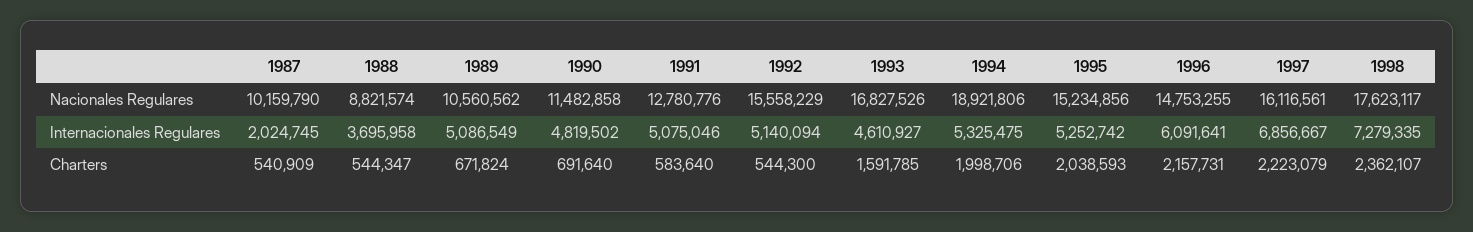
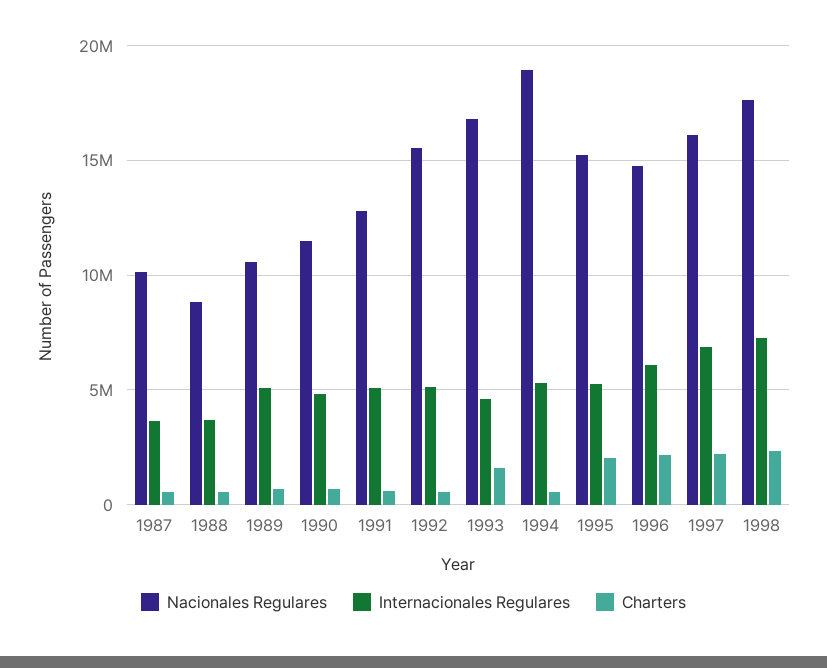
  {
    "Nacionales Regulares": {
      "1987": 10159790,
      "1988": 8821574,
      "1989": 10560562,
      "1990": 11482858,
      "1991": 12780776,
      "1992": 15558229,
      "1993": 16827526,
      "1994": 18921806,
      "1995": 15234856,
      "1996": 14753255,
      "1997": 16116561,
      "1998": 17623117
    },
    "Internacionales Regulares": {
-     "1987": 2024745,
+     "1987": 3500000,
      "1988": 3695958,
      "1989": 5086549,
      "1990": 4819502,
      "1991": 5075046,
      "1992": 5140094,
      "1993": 4610927,
      "1994": 5325475,
      "1995": 5252742,
      "1996": 6091641,
      "1997": 6856667,
      "1998": 7279335
    },
    "Charters": {
      "1987": 540909,
      "1988": 544347,
      "1989": 671824,
      "1990": 691640,
      "1991": 583640,
      "1992": 544300,
      "1993": 1591785,
-     "1994": 1998706,
+     "1994": 500000,
      "1995": 2038593,
      "1996": 2157731,
      "1997": 2223079,
      "1998": 2362107
    }
  }

